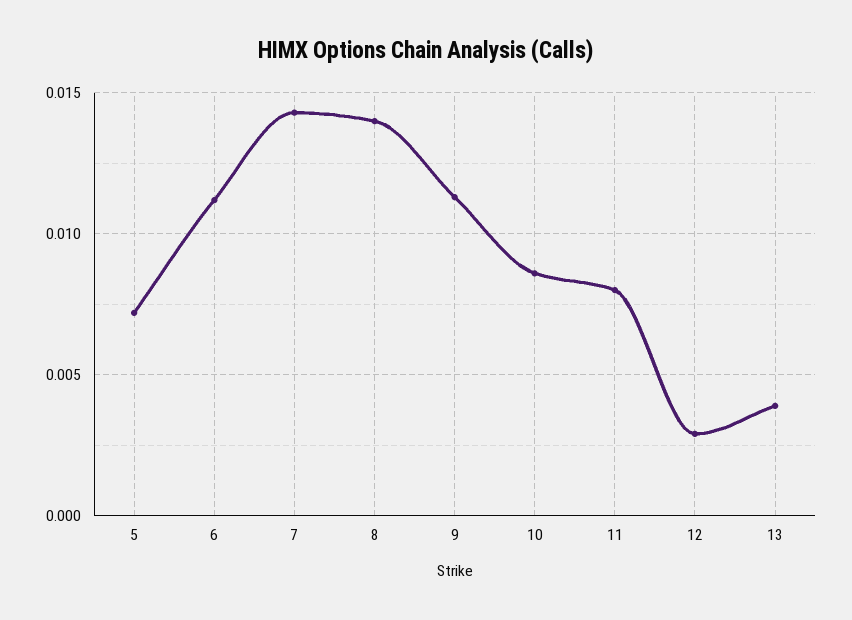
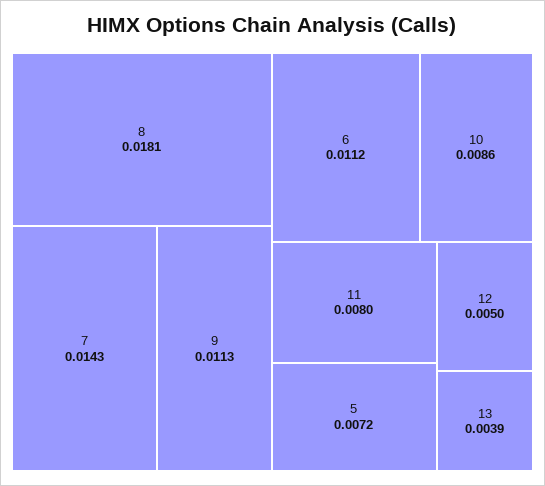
  {
    "5": 0.0072,
    "6": 0.0112,
    "7": 0.0143,
-   "8": 0.014,
+   "8": 0.0181,
    "9": 0.0113,
    "10": 0.0086,
    "11": 0.008,
-   "12": 0.003,
+   "12": 0.005,
    "13": 0.0039
  }

